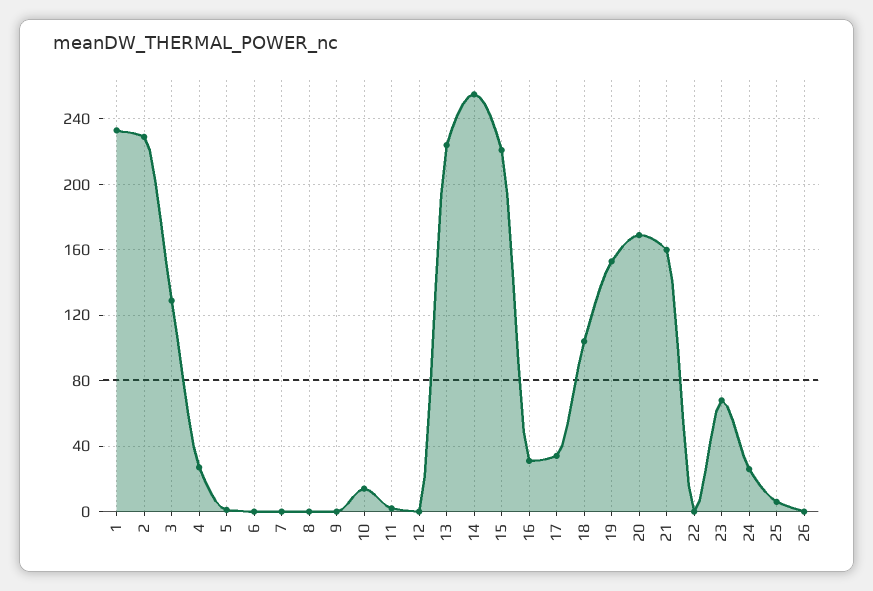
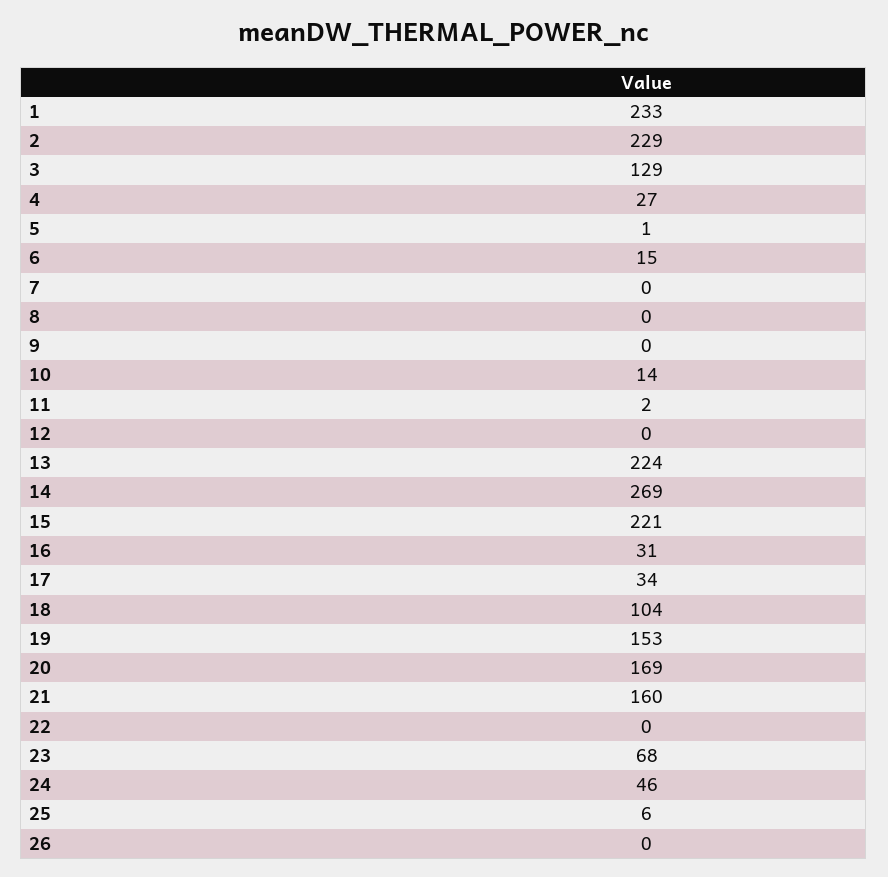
  {
    "1": 233,
    "2": 229,
    "3": 129,
    "4": 27,
    "5": 1,
-   "6": 0,
+   "6": 15,
    "7": 0,
    "8": 0,
    "9": 0,
    "10": 14,
    "11": 2,
    "12": 0,
    "13": 224,
-   "14": 255,
+   "14": 269,
    "15": 221,
    "16": 31,
    "17": 34,
    "18": 104,
    "19": 153,
    "20": 169,
    "21": 160,
    "22": 0,
    "23": 68,
-   "24": 25,
+   "24": 46,
    "25": 6,
    "26": 0
  }

